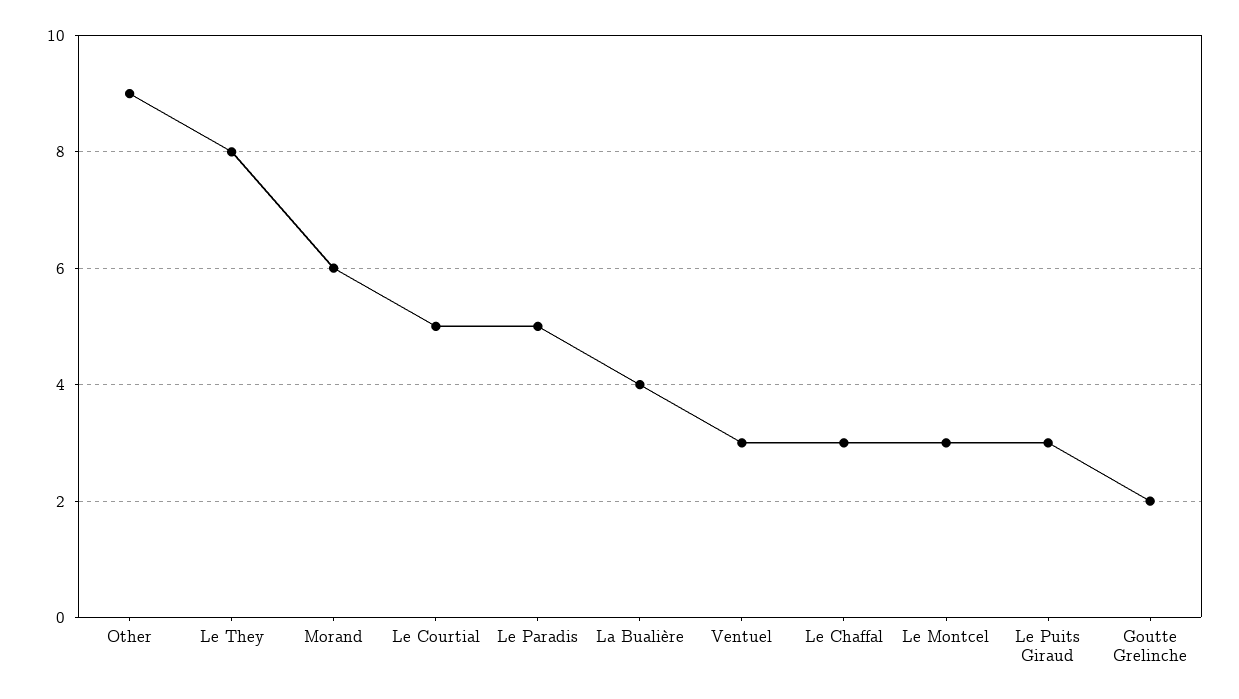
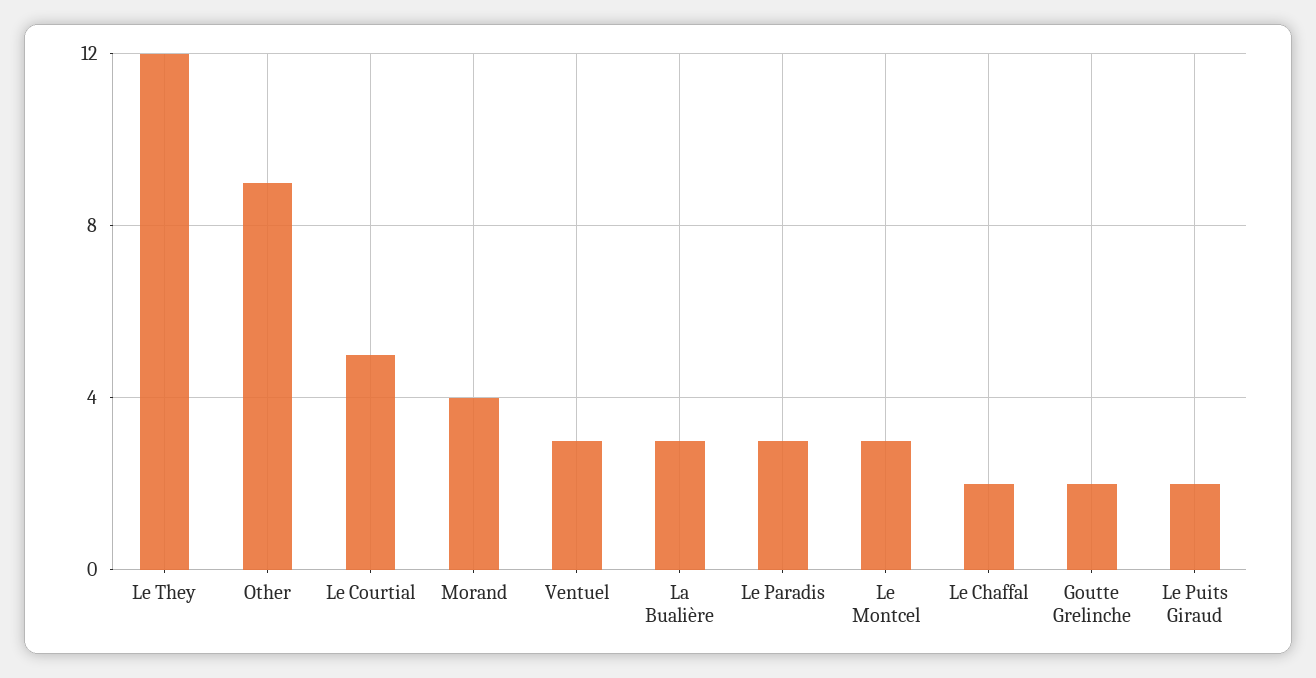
  {
    "Other": 9,
-   "Le They": 8,
+   "Le They": 12,
-   "Morand": 6,
+   "Morand": 4,
    "Le Courtial": 5,
-   "Le Paradis": 5,
+   "Le Paradis": 3,
-   "La Bualière": 4,
+   "La Bualière": 3,
    "Ventuel": 3,
-   "Le Chaffal": 3,
+   "Le Chaffal": 2,
    "Le Montcel": 3,
-   "Le Puits Giraud": 3,
+   "Le Puits Giraud": 2,
    "Goutte Grelinche": 2
  }

